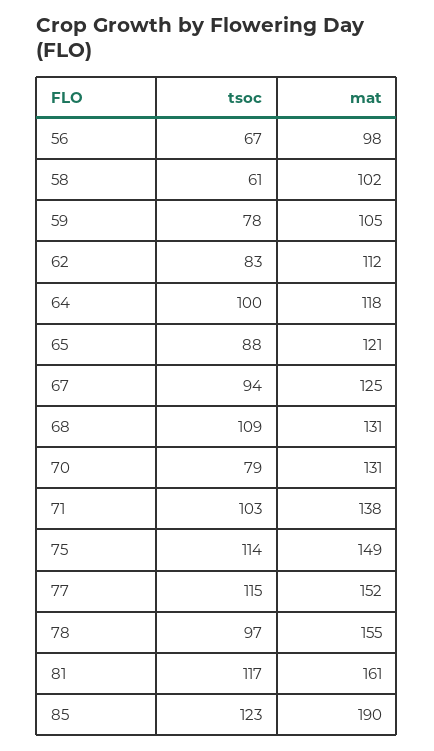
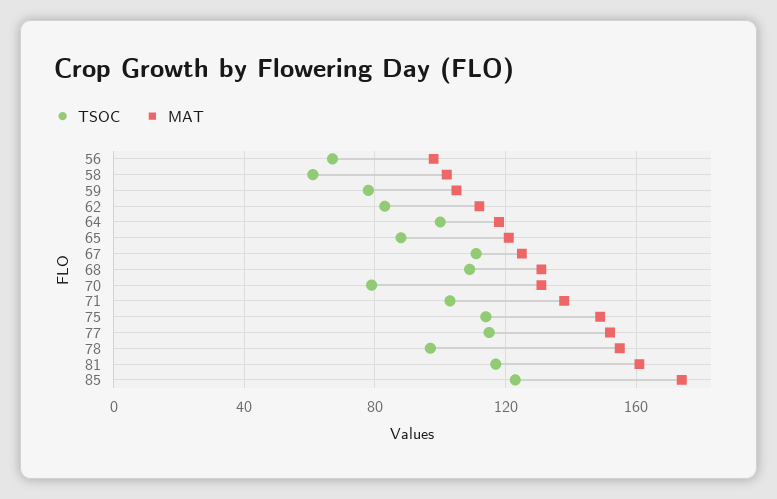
  {
    "tsoc": {
      "56": 67,
      "58": 61,
      "59": 78,
      "62": 83,
      "64": 100,
      "65": 88,
-     "67": 94,
+     "67": 110,
      "68": 109,
      "70": 79,
      "71": 103,
      "75": 114,
      "77": 115,
      "78": 97,
      "81": 117,
      "85": 123
    },
    "mat": {
      "56": 98,
      "58": 102,
      "59": 105,
      "62": 112,
      "64": 118,
      "65": 121,
      "67": 125,
      "68": 131,
      "70": 131,
      "71": 138,
      "75": 149,
      "77": 152,
      "78": 155,
      "81": 161,
-     "85": 190
+     "85": 175
    }
  }

